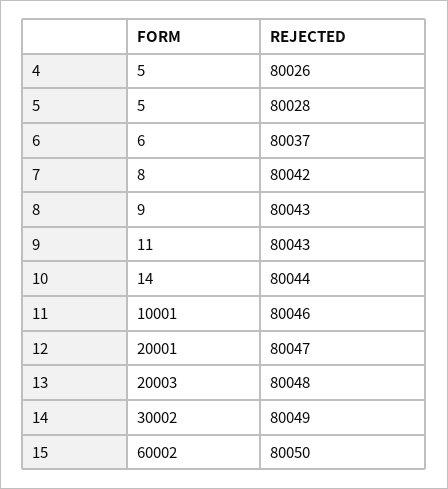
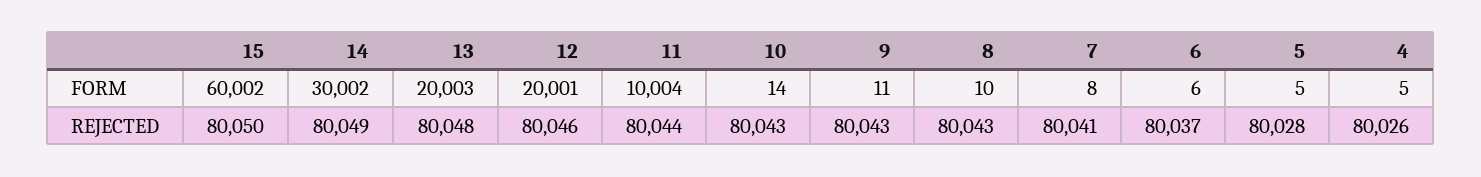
  {
    "FORM": {
      "4": 5,
      "5": 5,
      "6": 6,
      "7": 8,
-     "8": 9,
+     "8": 10,
      "9": 11,
      "10": 14,
-     "11": 10001,
+     "11": 10004,
      "12": 20001,
      "13": 20003,
      "14": 30002,
      "15": 60002
    },
    "REJECTED": {
      "4": 80026,
      "5": 80028,
      "6": 80037,
-     "7": 80042,
+     "7": 80041,
      "8": 80043,
      "9": 80043,
-     "10": 80044,
+     "10": 80043,
-     "11": 80046,
+     "11": 80044,
-     "12": 80047,
+     "12": 80046,
      "13": 80048,
      "14": 80049,
      "15": 80050
    }
  }

